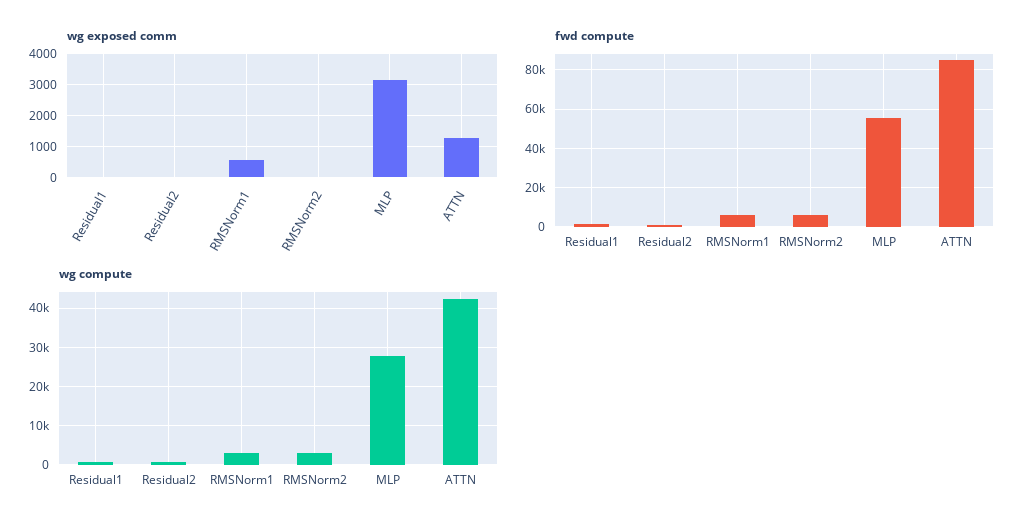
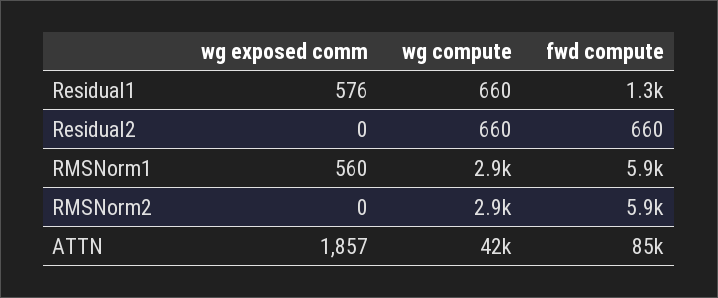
  {
    "wg exposed comm": {
-     "Residual1": 0,
+     "Residual1": 576,
      "Residual2": 0,
      "RMSNorm1": 560,
      "RMSNorm2": 0,
-     "MLP": 3200,
-     "ATTN": 1200
+     "ATTN": 1857
    },
    "fwd compute": {
      "Residual1": 1300,
      "Residual2": 660,
      "RMSNorm1": 5900,
      "RMSNorm2": 5900,
-     "MLP": 55000,
      "ATTN": 85000
    },
    "wg compute": {
      "Residual1": 660,
      "Residual2": 660,
      "RMSNorm1": 2900,
      "RMSNorm2": 2900,
-     "MLP": 28000,
      "ATTN": 42000
    }
  }

